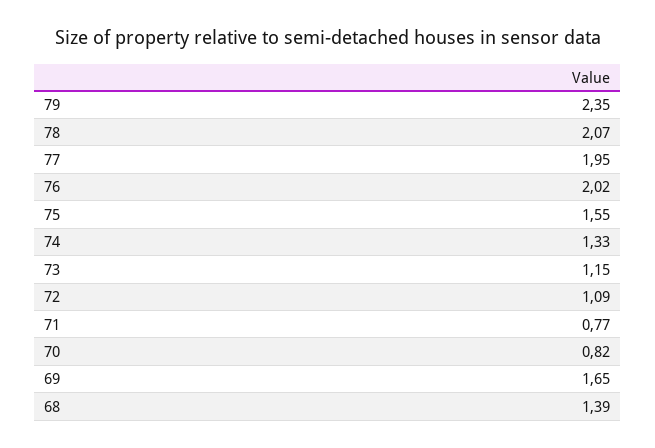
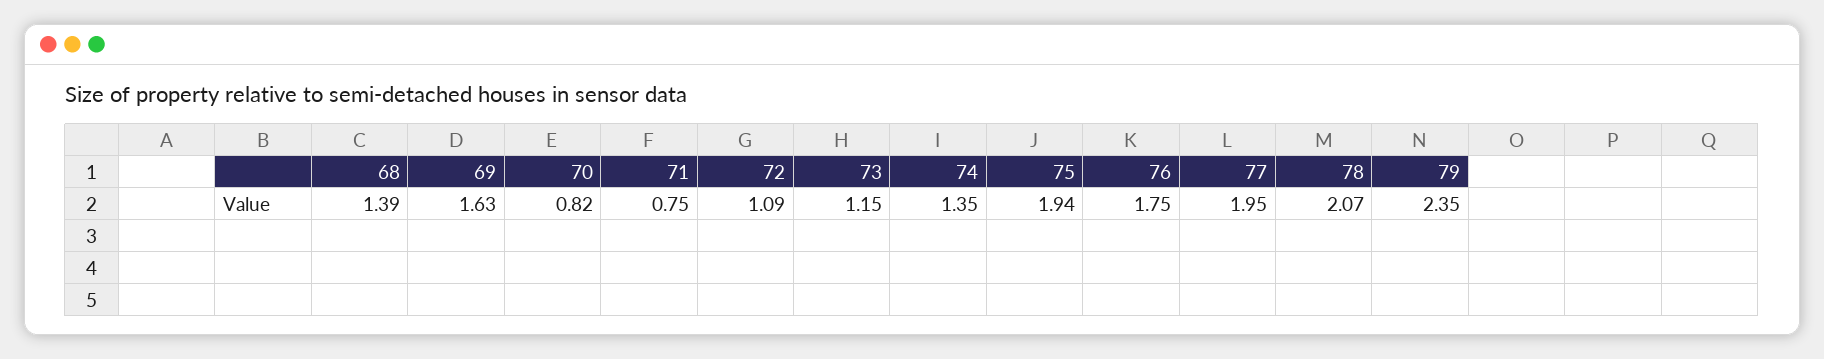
  {
    "79": 2.35,
    "78": 2.07,
    "77": 1.95,
-   "76": 2.02,
+   "76": 1.75,
-   "75": 1.55,
+   "75": 1.94,
-   "74": 1.33,
+   "74": 1.35,
    "73": 1.15,
    "72": 1.09,
-   "71": 0.77,
+   "71": 0.75,
    "70": 0.82,
-   "69": 1.65,
+   "69": 1.63,
    "68": 1.39
  }

